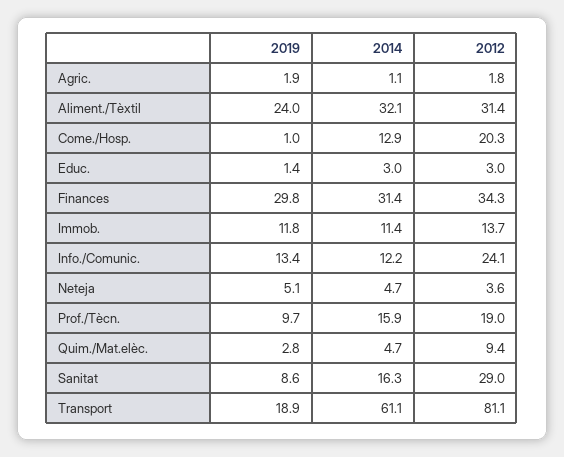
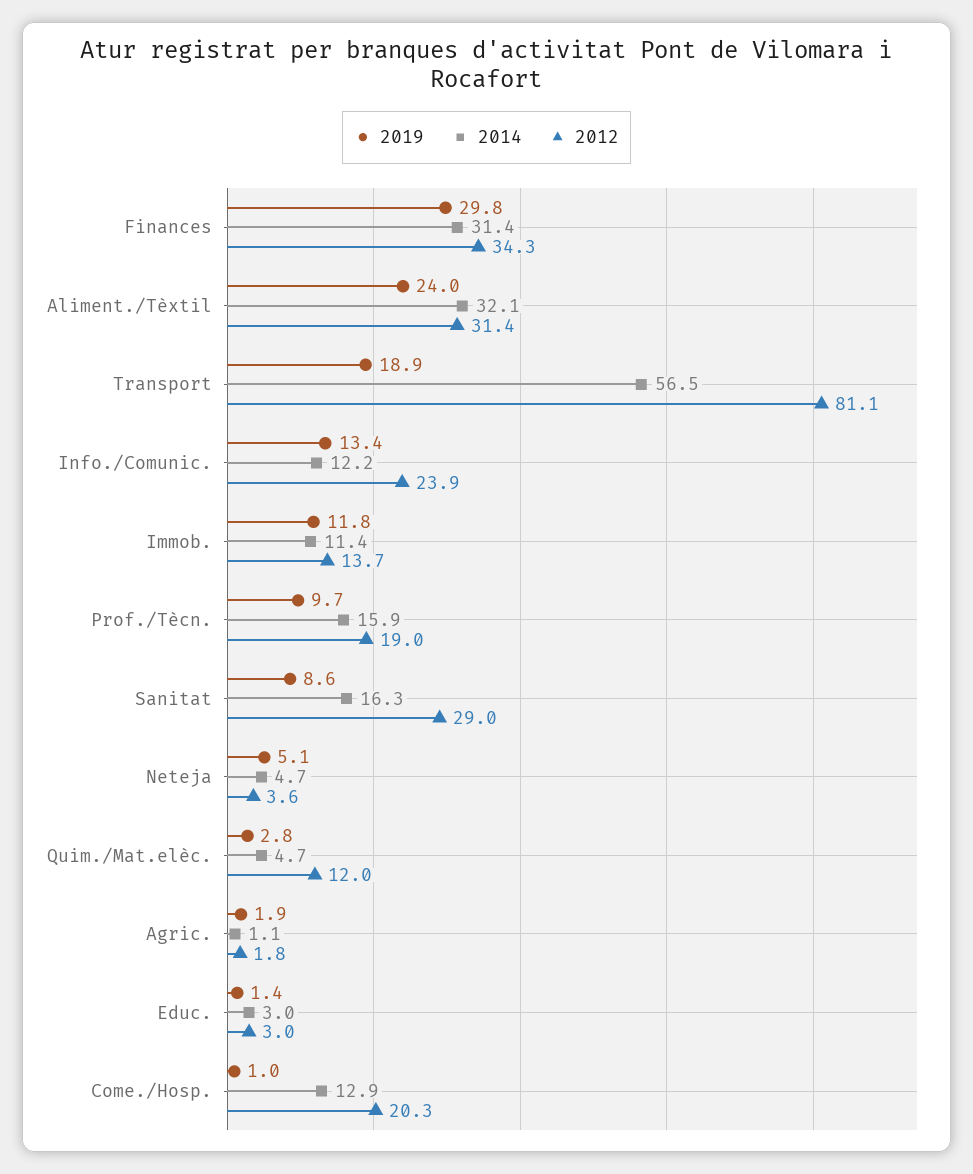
  {
    "2019": {
      "Agric.": 1.9,
      "Aliment./Tèxtil": 24,
      "Come./Hosp.": 1,
      "Educ.": 1.4,
      "Finances": 29.8,
      "Immob.": 11.8,
      "Info./Comunic.": 13.4,
      "Neteja": 5.1,
      "Prof./Tècn.": 9.7,
      "Quim./Mat.elèc.": 2.8,
      "Sanitat": 8.6,
      "Transport": 18.9
    },
    "2014": {
      "Agric.": 1.1,
      "Aliment./Tèxtil": 32.1,
      "Come./Hosp.": 12.9,
      "Educ.": 3,
      "Finances": 31.4,
      "Immob.": 11.4,
      "Info./Comunic.": 12.2,
      "Neteja": 4.7,
      "Prof./Tècn.": 15.9,
      "Quim./Mat.elèc.": 4.7,
      "Sanitat": 16.3,
-     "Transport": 61.1
+     "Transport": 56.5
    },
    "2012": {
      "Agric.": 1.8,
      "Aliment./Tèxtil": 31.4,
      "Come./Hosp.": 20.3,
      "Educ.": 3,
      "Finances": 34.3,
      "Immob.": 13.7,
-     "Info./Comunic.": 24.1,
+     "Info./Comunic.": 23.9,
      "Neteja": 3.6,
      "Prof./Tècn.": 19,
-     "Quim./Mat.elèc.": 9.4,
+     "Quim./Mat.elèc.": 12,
      "Sanitat": 29,
      "Transport": 81.1
    }
  }

